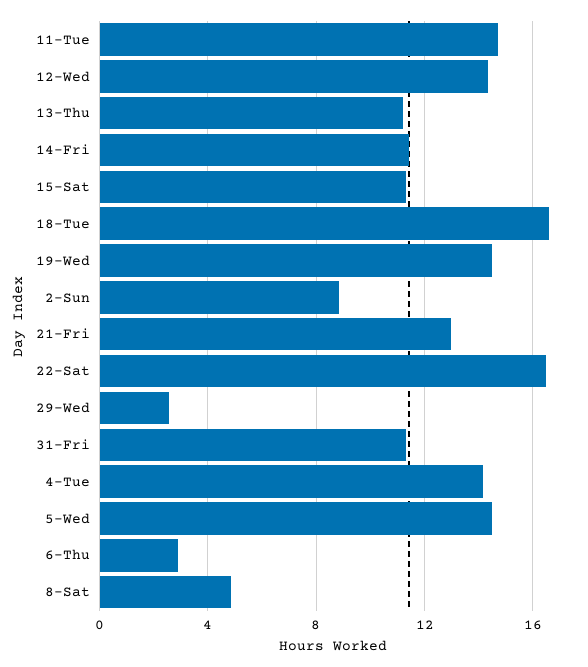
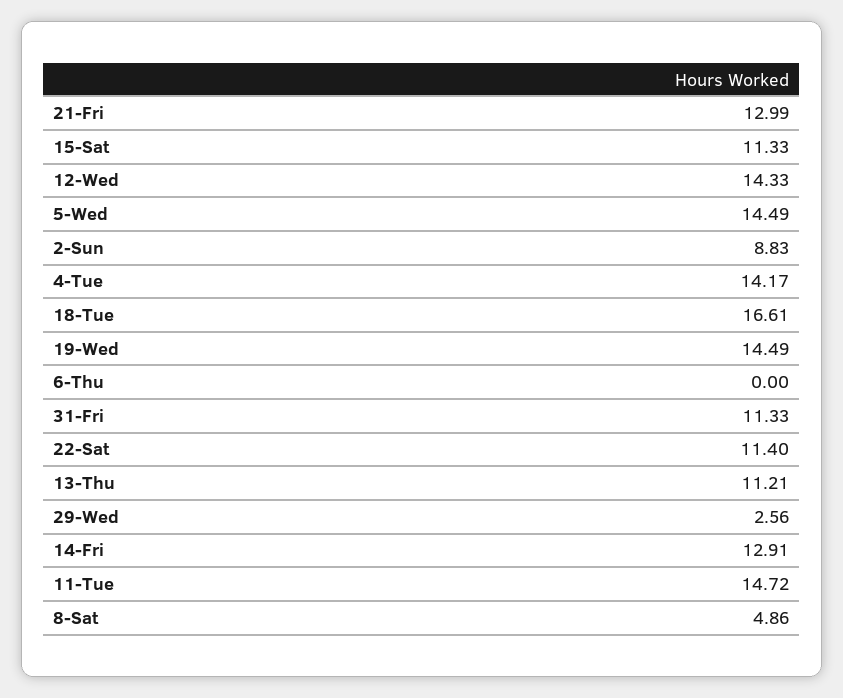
  {
    "11-Tue": 14.72,
    "12-Wed": 14.33,
    "13-Thu": 11.21,
-   "14-Fri": 11.5,
+   "14-Fri": 12.91,
    "15-Sat": 11.33,
    "18-Tue": 16.61,
    "19-Wed": 14.49,
    "2-Sun": 8.83,
    "21-Fri": 12.99,
-   "22-Sat": 16.5,
+   "22-Sat": 11.4,
    "29-Wed": 2.56,
    "31-Fri": 11.33,
    "4-Tue": 14.17,
    "5-Wed": 14.49,
-   "6-Thu": 3,
+   "6-Thu": 0,
    "8-Sat": 4.86
  }

